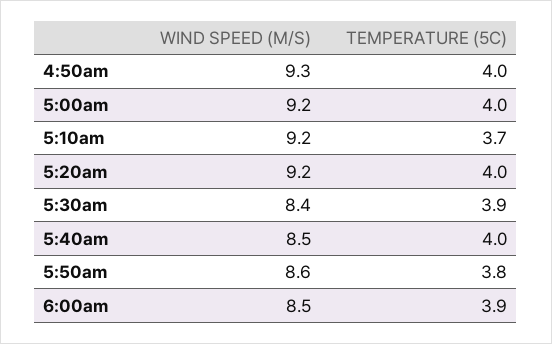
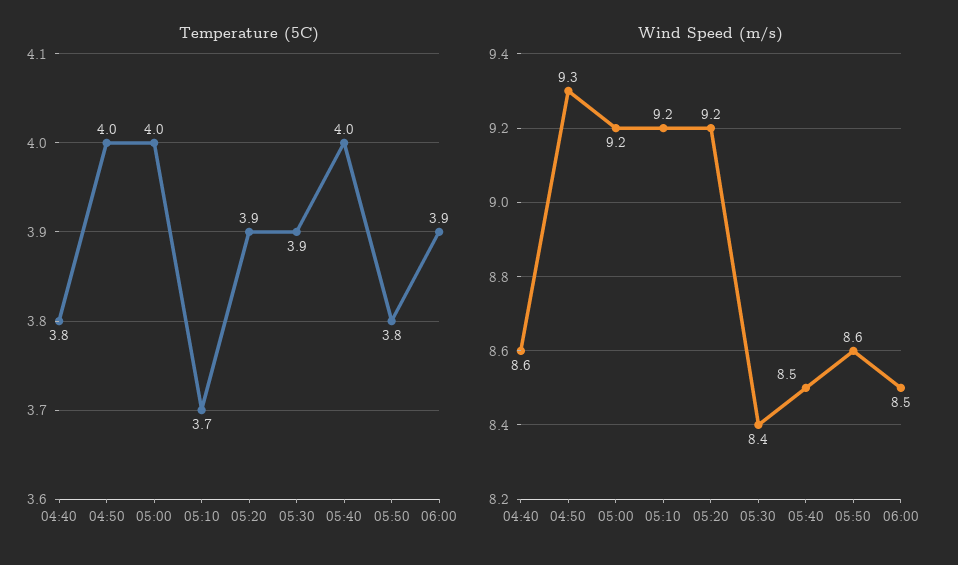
  {
    "WIND SPEED (M/S)": {
      "4:50am": 9.3,
      "5:00am": 9.2,
      "5:10am": 9.2,
      "5:20am": 9.2,
      "5:30am": 8.4,
      "5:40am": 8.5,
      "5:50am": 8.6,
-     "6:00am": 8.5
+     "6:00am": 8.5,
+     "04:40": 8.6
    },
    "TEMPERATURE (5C)": {
      "4:50am": 4,
      "5:00am": 4,
      "5:10am": 3.7,
-     "5:20am": 4,
+     "5:20am": 3.9,
      "5:30am": 3.9,
      "5:40am": 4,
      "5:50am": 3.8,
-     "6:00am": 3.9
+     "6:00am": 3.9,
+     "04:40": 3.8
    }
  }

